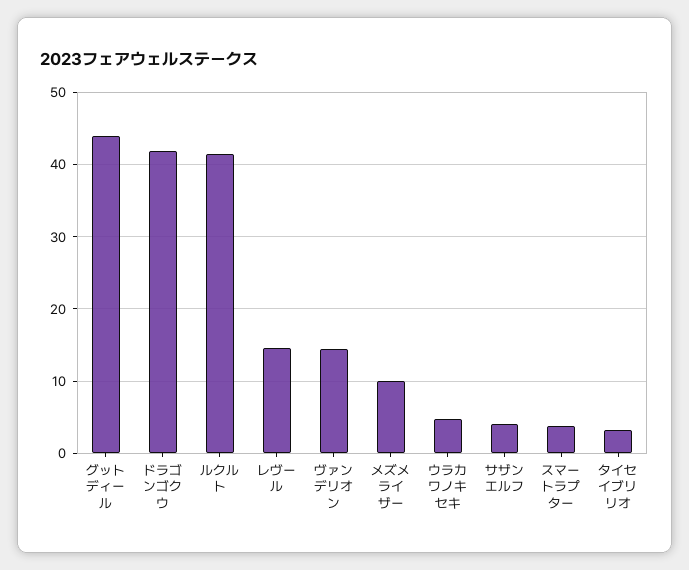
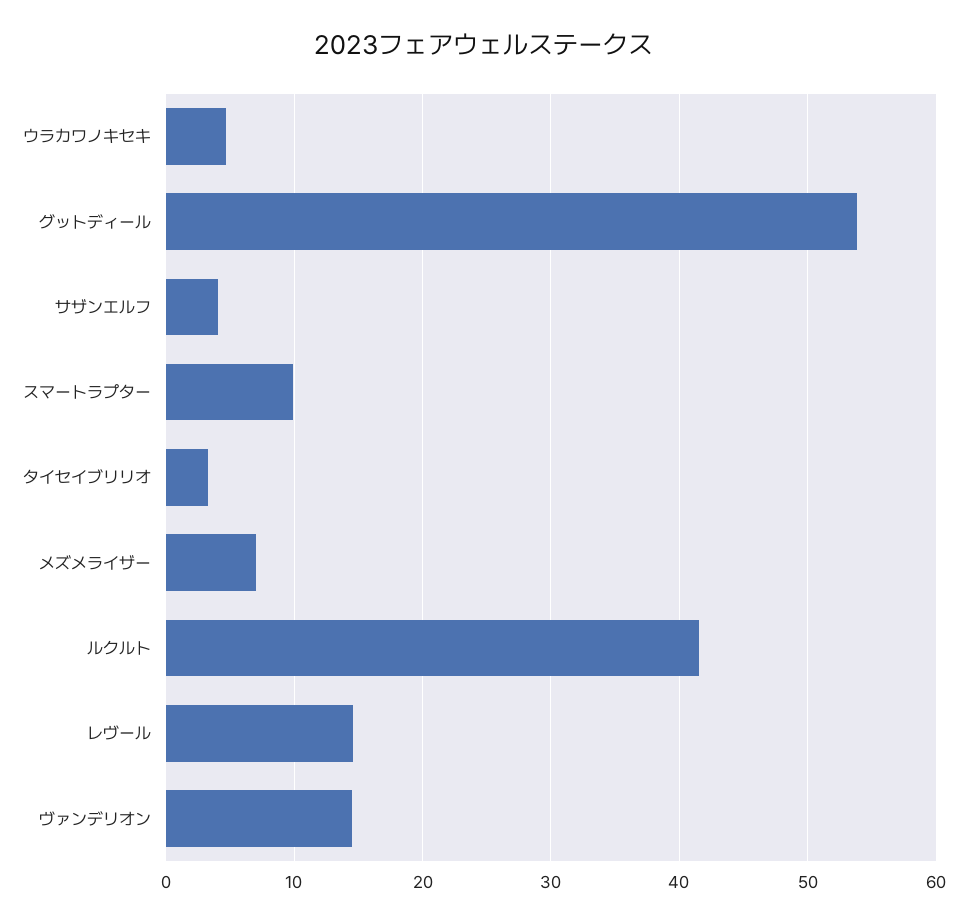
  {
-   "グットディール": 44,
+   "グットディール": 54,
-   "ドラゴンゴクウ": 42,
    "ルクルト": 42,
    "レヴール": 15,
    "ヴァンデリオン": 15,
-   "メズメライザー": 10,
+   "メズメライザー": 7,
    "ウラカワノキセキ": 5,
    "サザンエルフ": 4,
-   "スマートラプター": 4,
+   "スマートラプター": 10,
    "タイセイブリリオ": 3
  }

